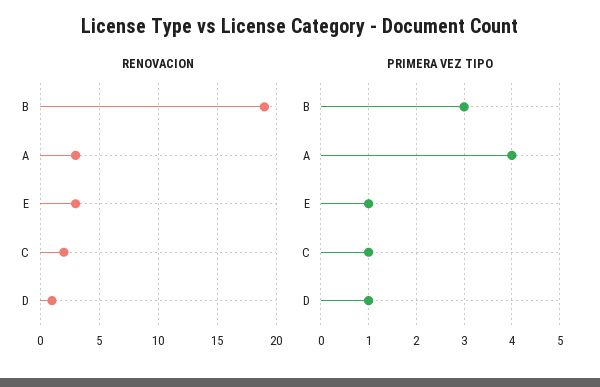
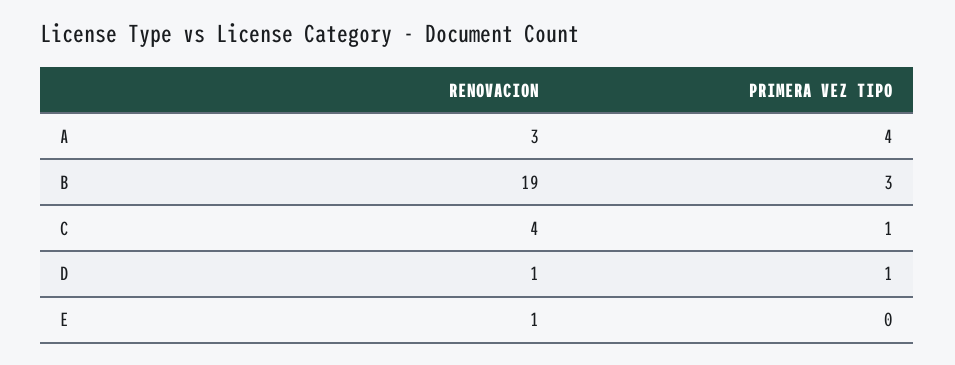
  {
    "RENOVACION": {
      "B": 19,
      "A": 3,
-     "E": 3,
+     "E": 1,
-     "C": 2,
+     "C": 4,
      "D": 1
    },
    "PRIMERA VEZ TIPO": {
      "B": 3,
      "A": 4,
-     "E": 1,
+     "E": 0,
      "C": 1,
      "D": 1
    }
  }

